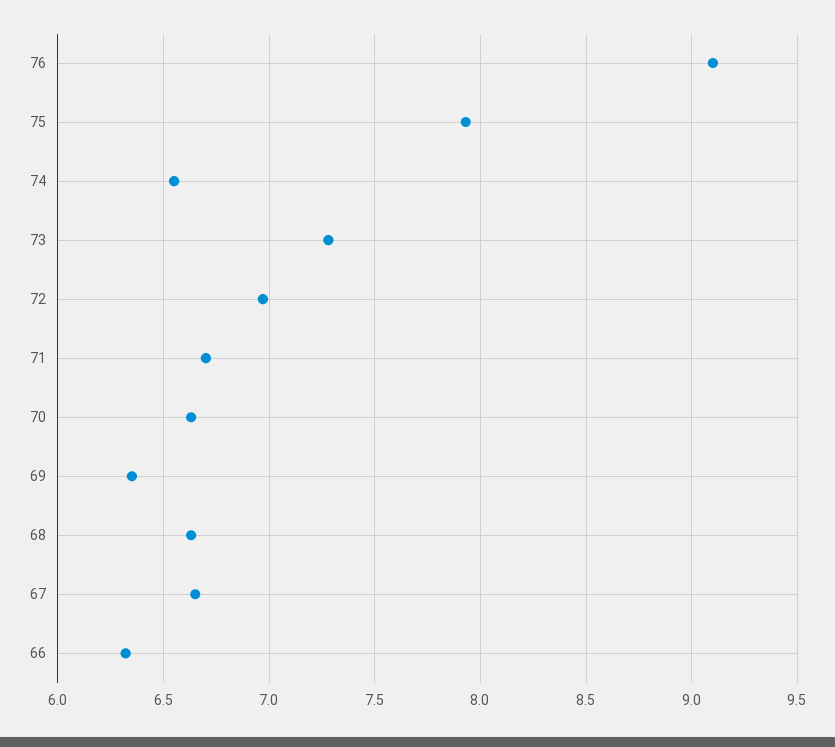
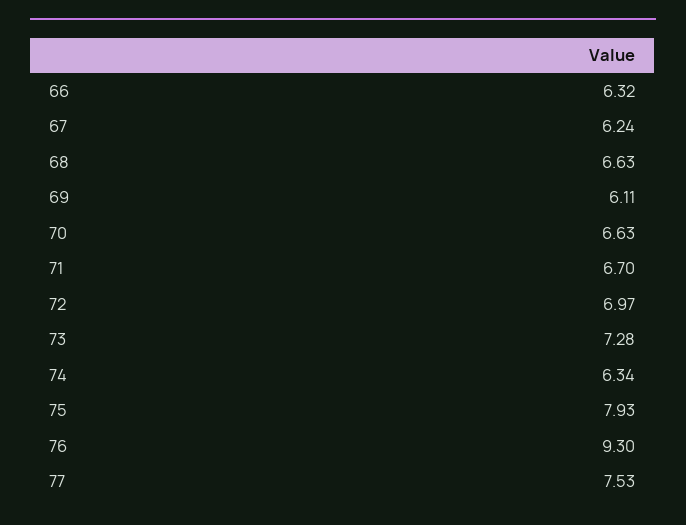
  {
-   "76": 9.1,
+   "76": 9.3,
    "75": 7.93,
-   "74": 6.55,
+   "74": 6.34,
    "73": 7.28,
    "72": 6.97,
    "71": 6.7,
    "70": 6.63,
-   "69": 6.35,
+   "69": 6.11,
    "68": 6.63,
-   "67": 6.65,
+   "67": 6.24,
-   "66": 6.32
+   "66": 6.32,
+   "77": 7.53
  }

